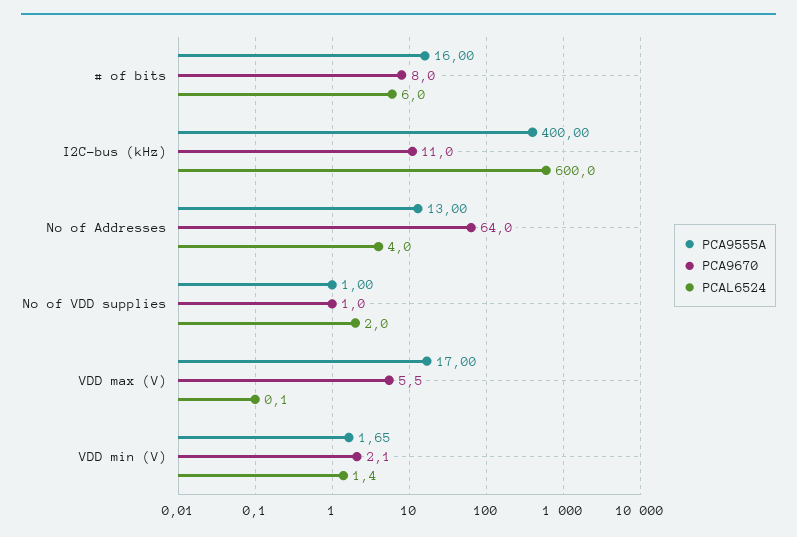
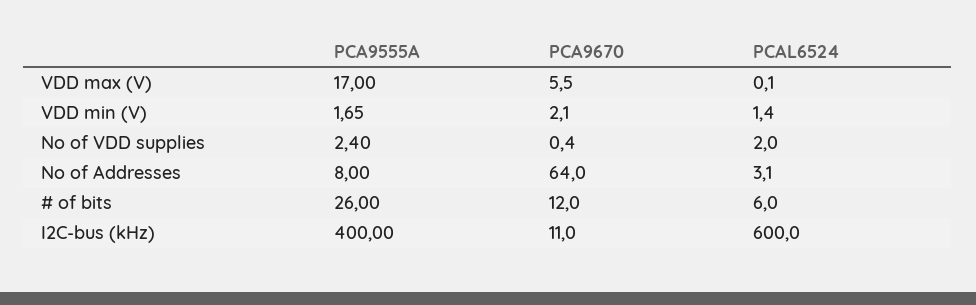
  {
    "PCA9555A": {
-     "# of bits": 16,
+     "# of bits": 26,
      "I2C-bus (kHz)": 400,
-     "No of Addresses": 13,
+     "No of Addresses": 8,
-     "No of VDD supplies": 1,
+     "No of VDD supplies": 2.4,
      "VDD max (V)": 17,
      "VDD min (V)": 1.65
    },
    "PCA9670": {
-     "# of bits": 8,
+     "# of bits": 12,
      "I2C-bus (kHz)": 11,
      "No of Addresses": 64,
-     "No of VDD supplies": 1,
+     "No of VDD supplies": 0.4,
      "VDD max (V)": 5.5,
      "VDD min (V)": 2.1
    },
    "PCAL6524": {
      "# of bits": 6,
      "I2C-bus (kHz)": 600,
-     "No of Addresses": 4,
+     "No of Addresses": 3.1,
      "No of VDD supplies": 2,
      "VDD max (V)": 0.1,
      "VDD min (V)": 1.4
    }
  }

